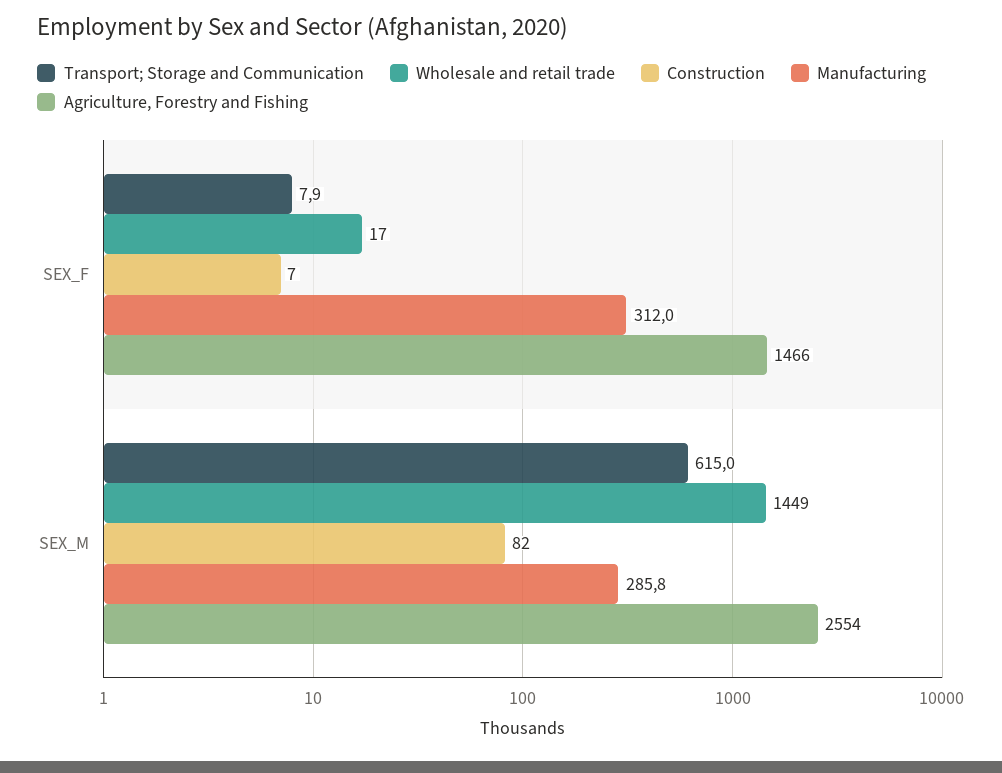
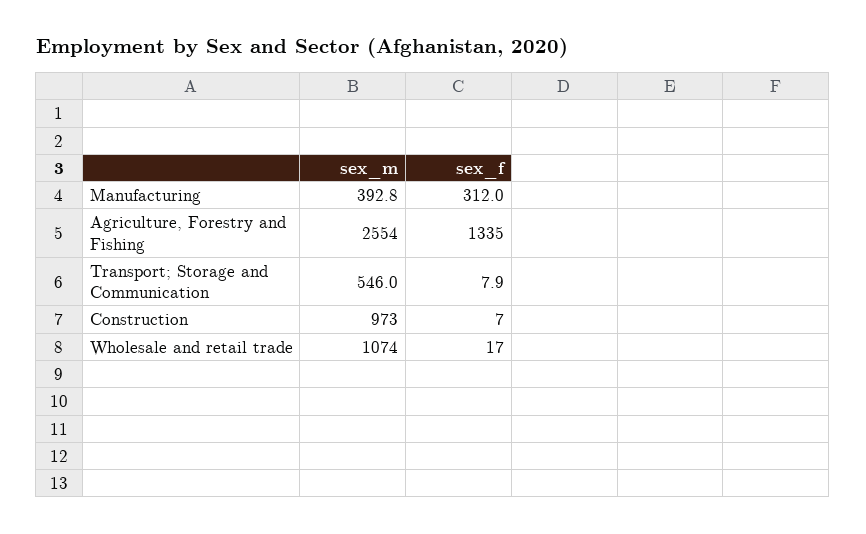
  {
    "Transport; Storage and Communication": {
      "SEX_F": 7.9,
-     "SEX_M": 615
+     "SEX_M": 546
    },
    "Wholesale and retail trade": {
      "SEX_F": 17,
-     "SEX_M": 1449
+     "SEX_M": 1074
    },
    "Construction": {
      "SEX_F": 7,
-     "SEX_M": 82
+     "SEX_M": 973
    },
    "Manufacturing": {
      "SEX_F": 312,
-     "SEX_M": 285.8
+     "SEX_M": 392.8
    },
    "Agriculture, Forestry and Fishing": {
-     "SEX_F": 1466,
+     "SEX_F": 1335,
      "SEX_M": 2554
    }
  }

